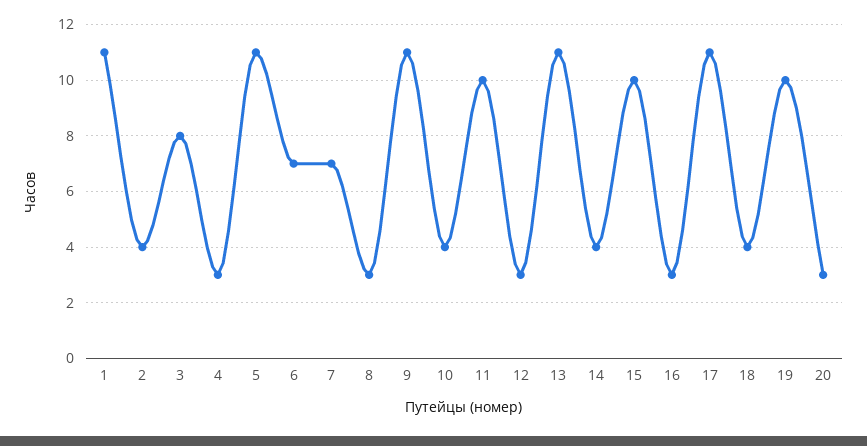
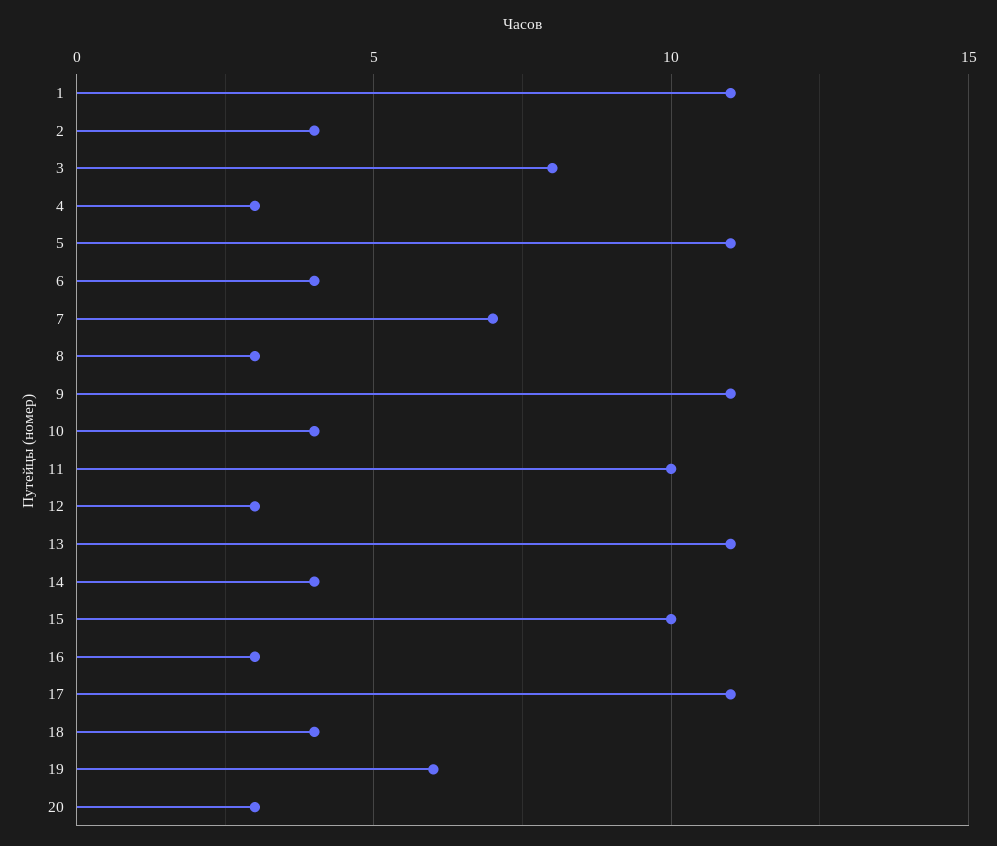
  {
    "1": 11,
    "2": 4,
    "3": 8,
    "4": 3,
    "5": 11,
-   "6": 7,
+   "6": 4,
    "7": 7,
    "8": 3,
    "9": 11,
    "10": 4,
    "11": 10,
    "12": 3,
    "13": 11,
    "14": 4,
    "15": 10,
    "16": 3,
    "17": 11,
    "18": 4,
-   "19": 10,
+   "19": 6,
    "20": 3
  }

